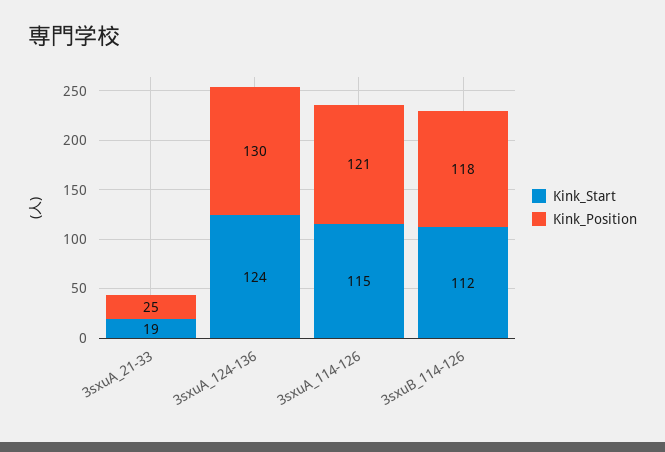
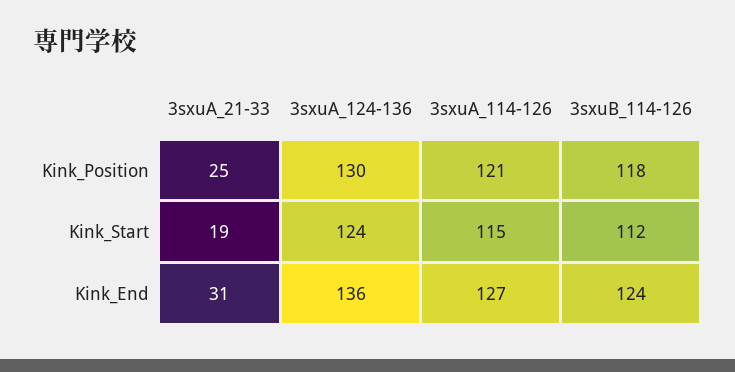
  {
    "Kink_Start": {
      "3sxuA_21-33": 19,
      "3sxuA_124-136": 124,
      "3sxuA_114-126": 115,
      "3sxuB_114-126": 112
    },
    "Kink_Position": {
      "3sxuA_21-33": 25,
      "3sxuA_124-136": 130,
      "3sxuA_114-126": 121,
      "3sxuB_114-126": 118
-   }
+   },
+   "Kink_End": {
+     "3sxuA_21-33": 31,
+     "3sxuA_124-136": 136,
+     "3sxuA_114-126": 127,
+     "3sxuB_114-126": 124
+   }
  }

